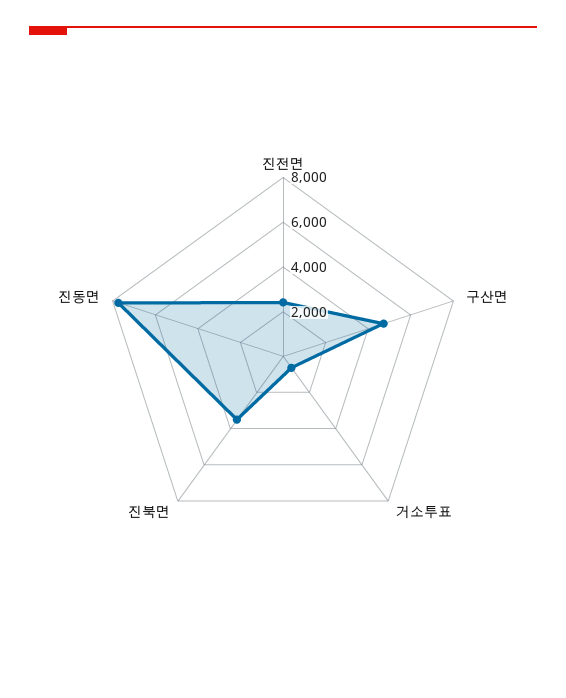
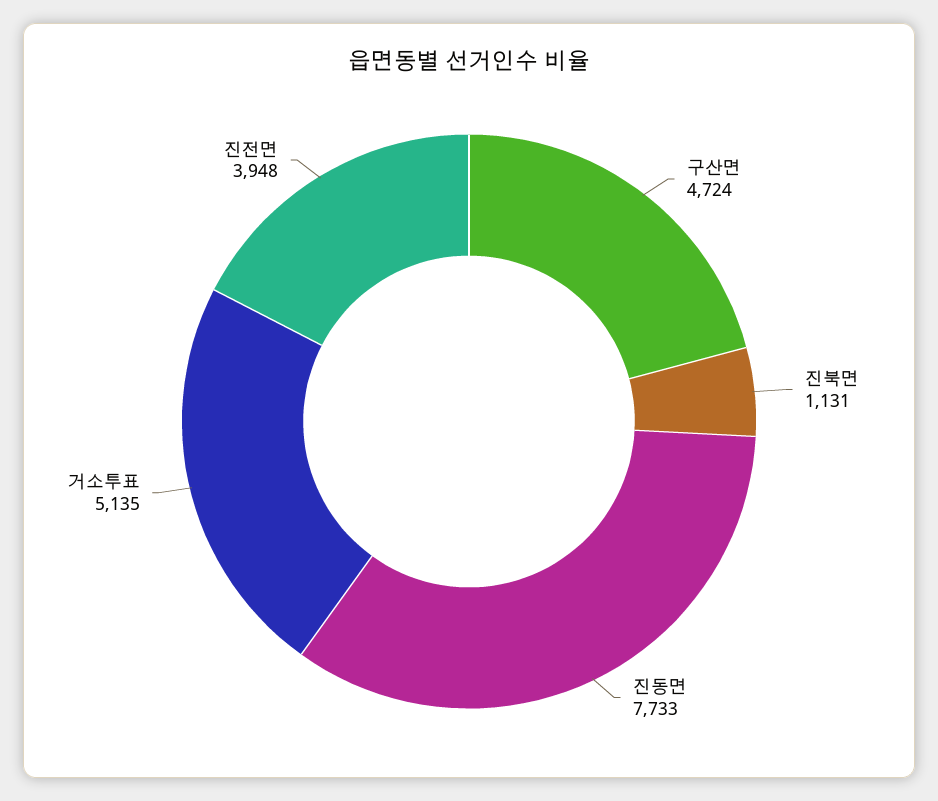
  {
-   "진전면": 2500,
+   "진전면": 3948,
    "구산면": 4724,
-   "거소투표": 500,
+   "거소투표": 5135,
-   "진북면": 3500,
+   "진북면": 1131,
    "진동면": 7733
  }

